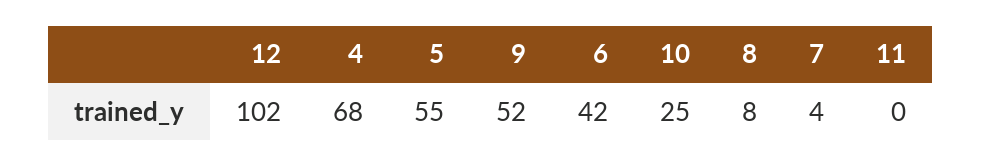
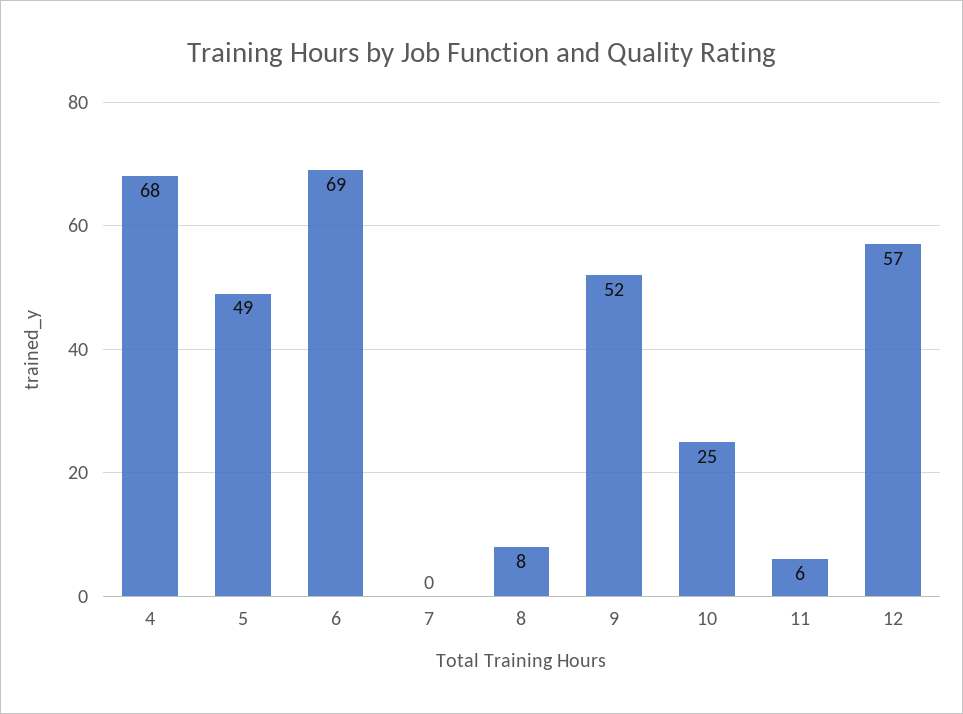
  {
-   "12": 102,
+   "12": 57,
    "4": 68,
-   "5": 55,
+   "5": 49,
    "9": 52,
-   "6": 42,
+   "6": 69,
    "10": 25,
    "8": 8,
-   "7": 4,
+   "7": 0,
-   "11": 0
+   "11": 6
  }

